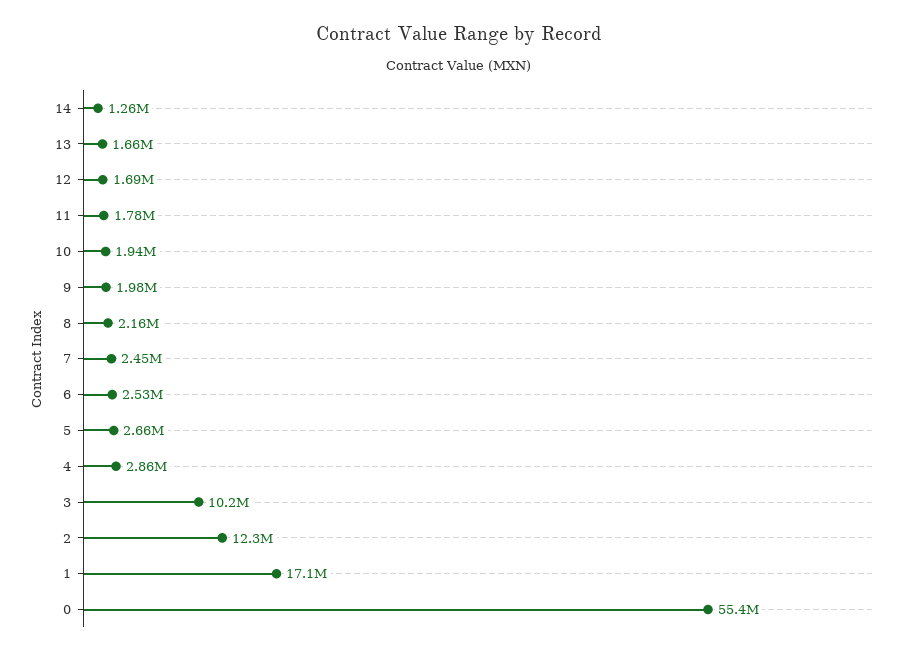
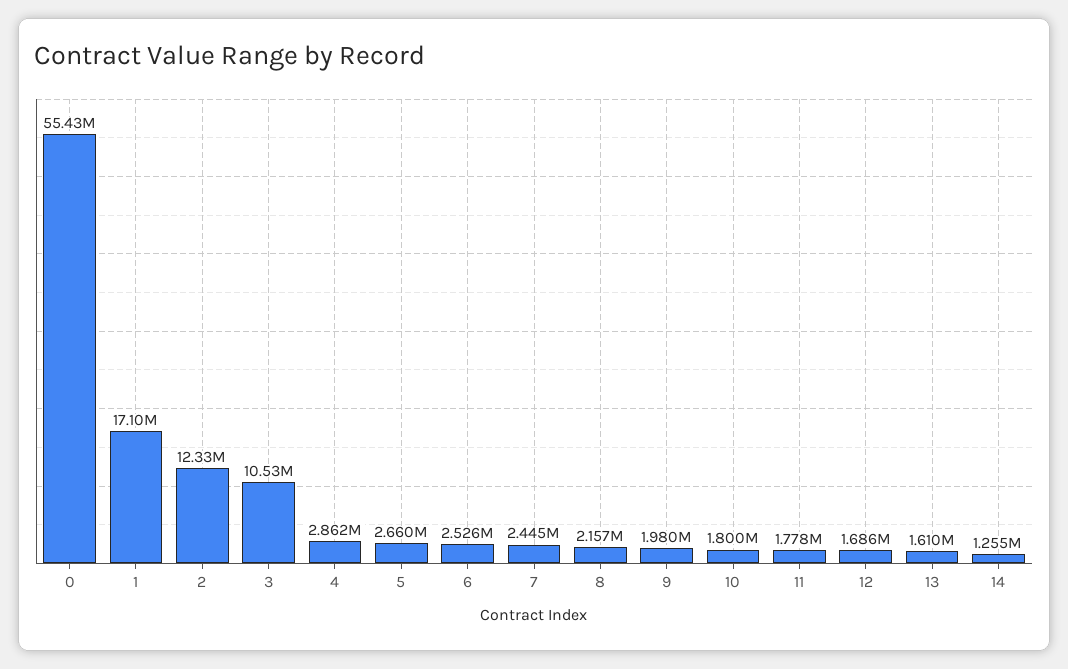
  {
    "14": 1255000,
-   "13": 1660000,
+   "13": 1610000,
    "12": 1686000,
    "11": 1778000,
-   "10": 1940000,
+   "10": 1800000,
    "9": 1980000,
    "8": 2157000,
    "7": 2445000,
    "6": 2526000,
    "5": 2660000,
    "4": 2862000,
-   "3": 10200000,
+   "3": 10530000,
    "2": 12330000,
    "1": 17100000,
    "0": 55430000
  }

